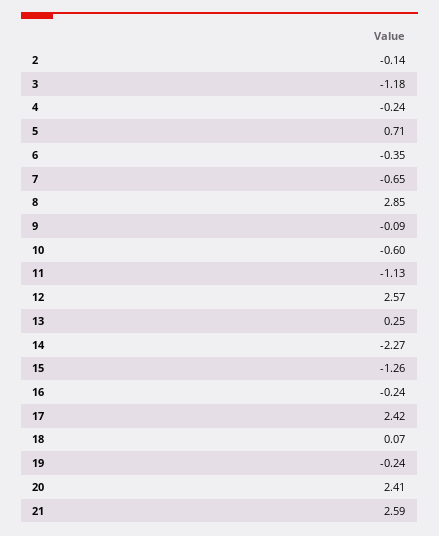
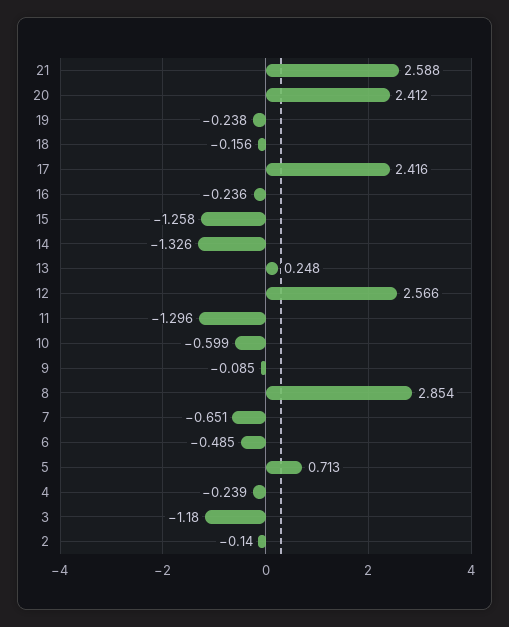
  {
    "2": -0.14,
    "3": -1.18,
    "4": -0.239,
    "5": 0.713,
-   "6": -0.35,
+   "6": -0.485,
    "7": -0.651,
    "8": 2.854,
    "9": -0.085,
    "10": -0.599,
-   "11": -1.13,
+   "11": -1.296,
    "12": 2.566,
    "13": 0.248,
-   "14": -2.27,
+   "14": -1.326,
    "15": -1.258,
    "16": -0.236,
    "17": 2.416,
-   "18": 0.07,
+   "18": -0.156,
    "19": -0.238,
    "20": 2.412,
    "21": 2.588
  }

